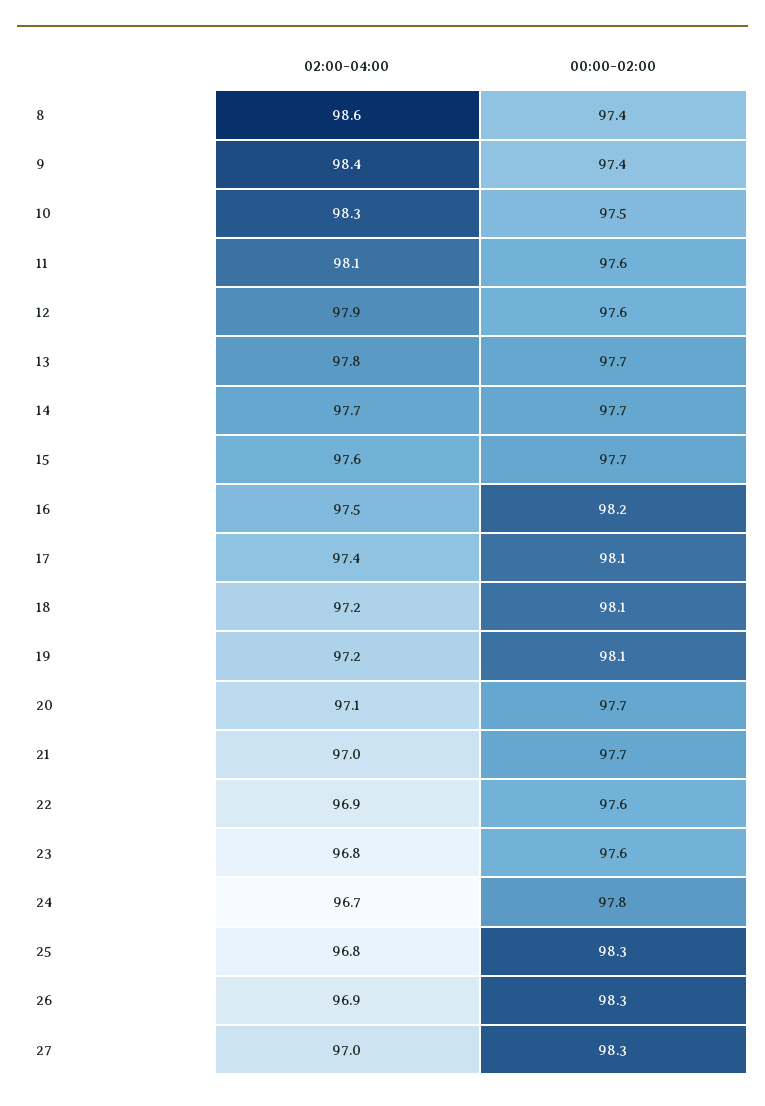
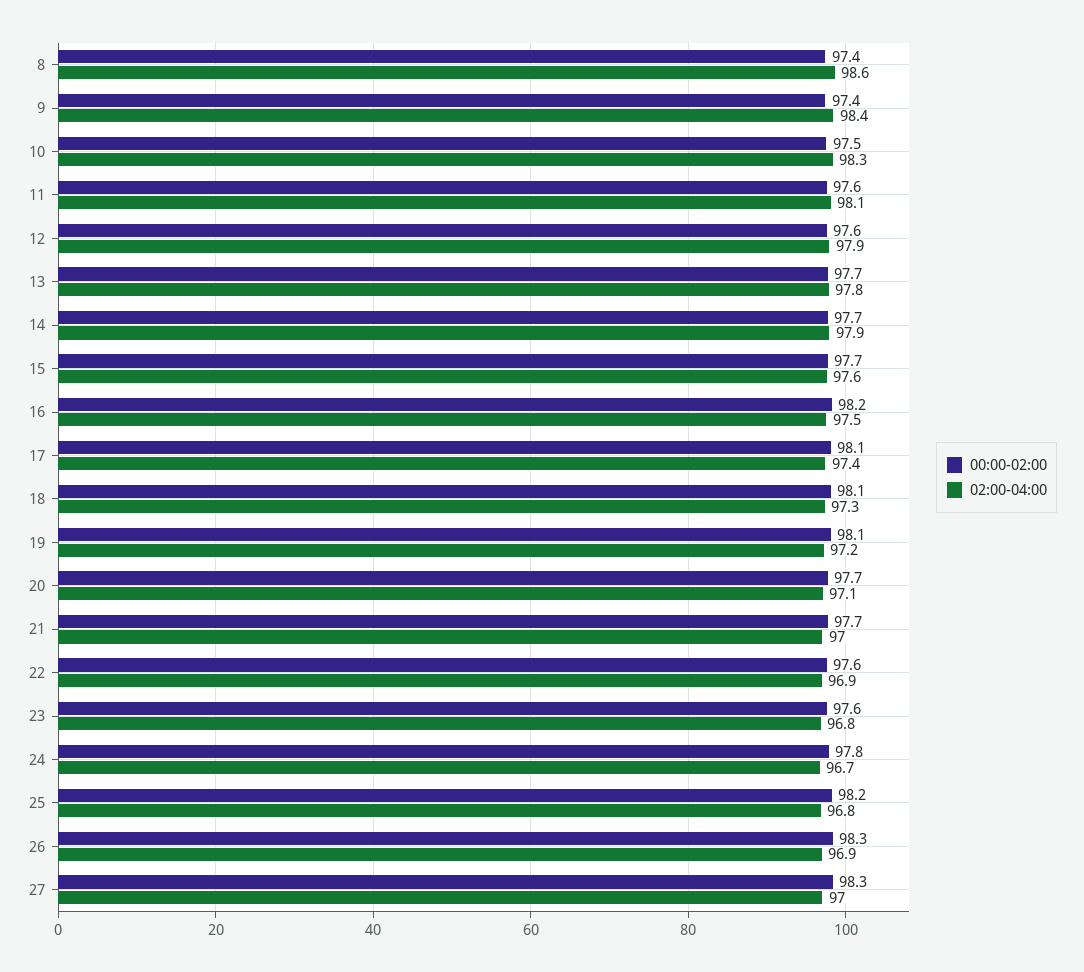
  {
    "02:00-04:00": {
      "8": 98.6,
      "9": 98.4,
      "10": 98.3,
      "11": 98.1,
      "12": 97.9,
      "13": 97.8,
-     "14": 97.7,
+     "14": 97.9,
      "15": 97.6,
      "16": 97.5,
      "17": 97.4,
-     "18": 97.2,
+     "18": 97.3,
      "19": 97.2,
      "20": 97.1,
      "21": 97,
      "22": 96.9,
      "23": 96.8,
      "24": 96.7,
      "25": 96.8,
      "26": 96.9,
      "27": 97
    },
    "00:00-02:00": {
      "8": 97.4,
      "9": 97.4,
      "10": 97.5,
      "11": 97.6,
      "12": 97.6,
      "13": 97.7,
      "14": 97.7,
      "15": 97.7,
      "16": 98.2,
      "17": 98.1,
      "18": 98.1,
      "19": 98.1,
      "20": 97.7,
      "21": 97.7,
      "22": 97.6,
      "23": 97.6,
      "24": 97.8,
-     "25": 98.3,
+     "25": 98.2,
      "26": 98.3,
      "27": 98.3
    }
  }

